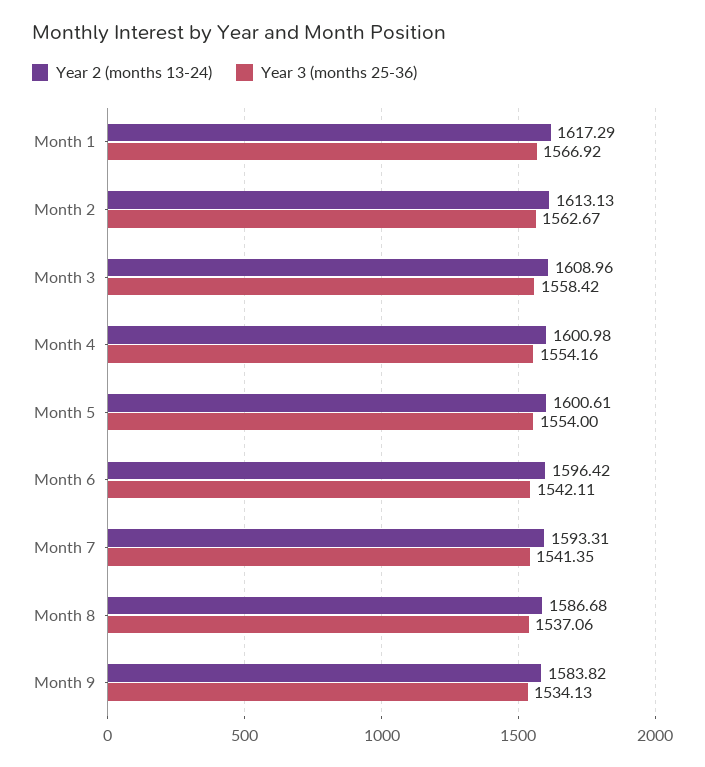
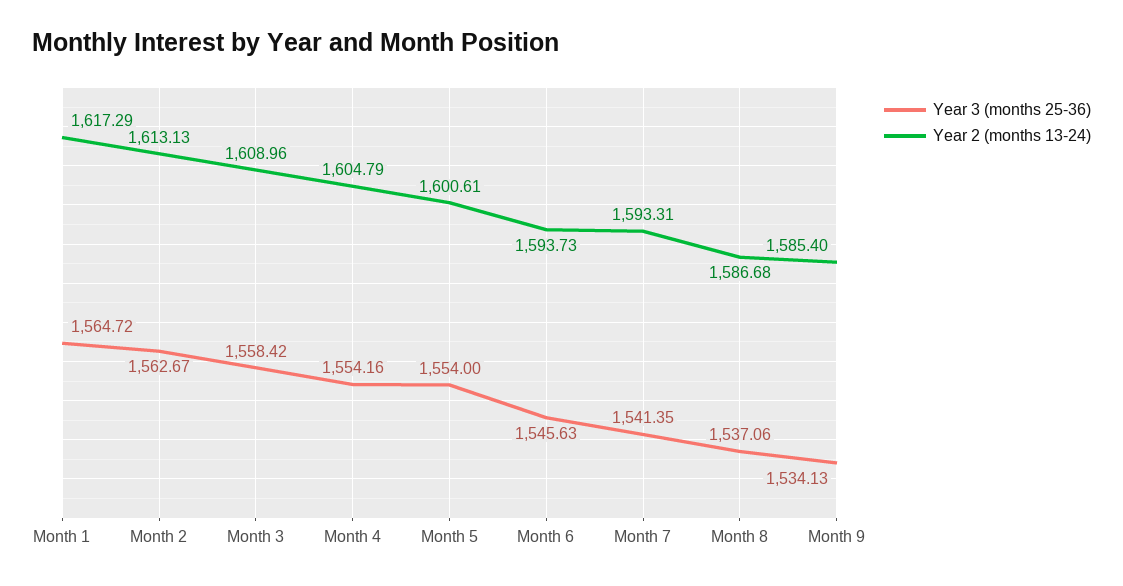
  {
    "Year 2 (months 13-24)": {
      "Month 1": 1617.29,
      "Month 2": 1613.13,
      "Month 3": 1608.96,
-     "Month 4": 1600.98,
+     "Month 4": 1604.79,
      "Month 5": 1600.61,
-     "Month 6": 1596.42,
+     "Month 6": 1593.73,
      "Month 7": 1593.31,
      "Month 8": 1586.68,
-     "Month 9": 1583.82
+     "Month 9": 1585.4
    },
    "Year 3 (months 25-36)": {
-     "Month 1": 1566.92,
+     "Month 1": 1564.72,
      "Month 2": 1562.67,
      "Month 3": 1558.42,
      "Month 4": 1554.16,
      "Month 5": 1554,
-     "Month 6": 1542.11,
+     "Month 6": 1545.63,
      "Month 7": 1541.35,
      "Month 8": 1537.06,
      "Month 9": 1534.13
    }
  }

